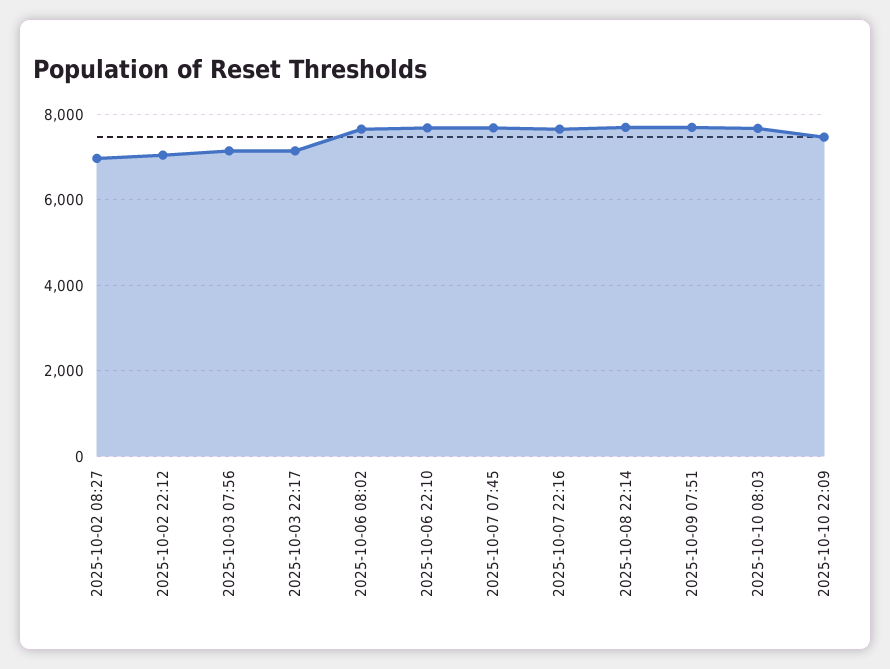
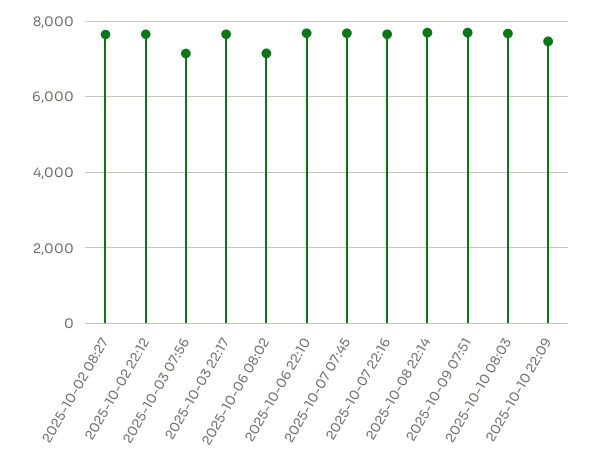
  {
-   "2025-10-02 08:27": 7000,
+   "2025-10-02 08:27": 7600,
-   "2025-10-02 22:12": 7000,
+   "2025-10-02 22:12": 7600,
    "2025-10-03 07:56": 7200,
-   "2025-10-03 22:17": 7200,
+   "2025-10-03 22:17": 7600,
-   "2025-10-06 08:02": 7600,
+   "2025-10-06 08:02": 7200,
    "2025-10-06 22:10": 7600,
    "2025-10-07 07:45": 7600,
    "2025-10-07 22:16": 7600,
    "2025-10-08 22:14": 7600,
    "2025-10-09 07:51": 7600,
    "2025-10-10 08:03": 7600,
    "2025-10-10 22:09": 7400
  }

